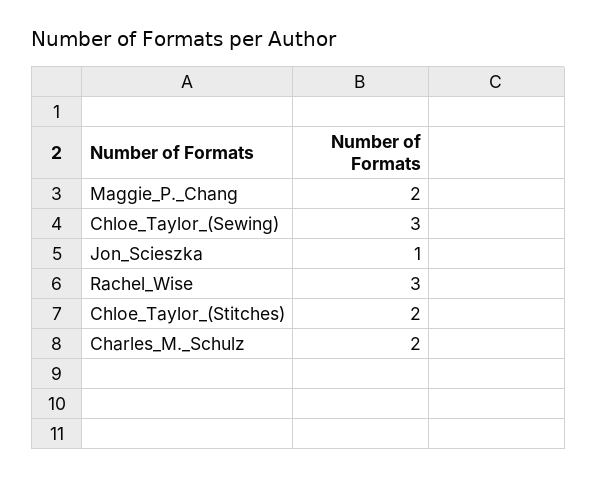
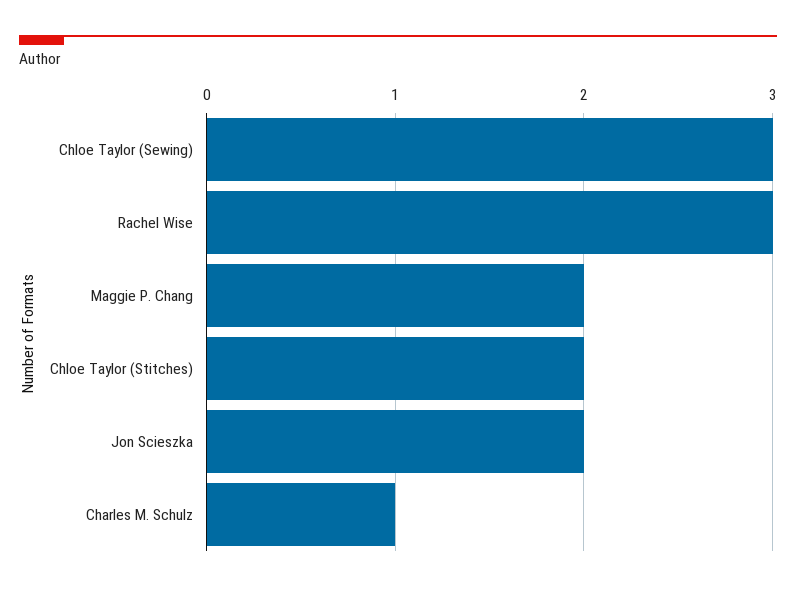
  {
    "Maggie_P._Chang": 2,
    "Chloe_Taylor_(Sewing)": 3,
-   "Jon_Scieszka": 1,
+   "Jon_Scieszka": 2,
    "Rachel_Wise": 3,
    "Chloe_Taylor_(Stitches)": 2,
-   "Charles_M._Schulz": 2
+   "Charles_M._Schulz": 1
  }

